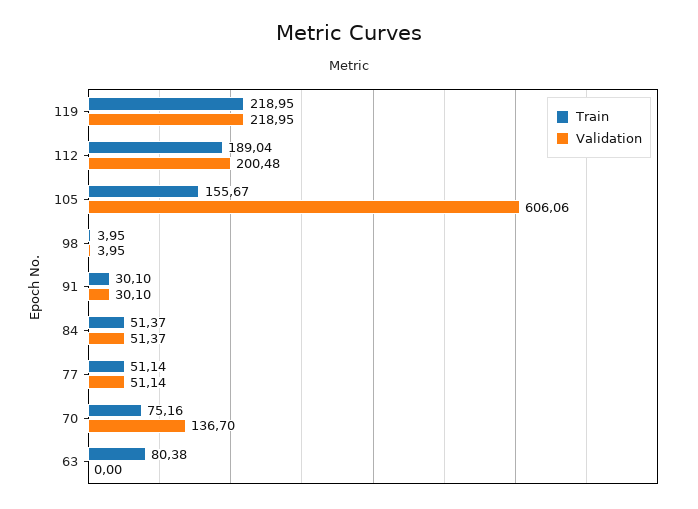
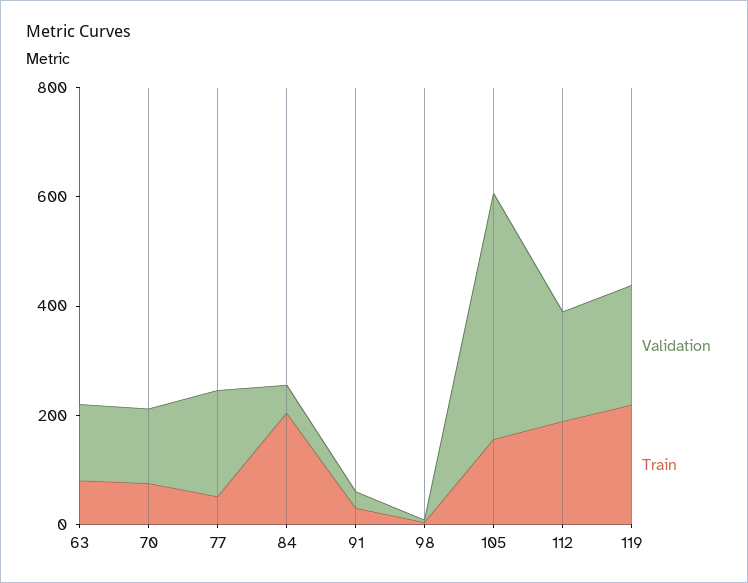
  {
    "Train": {
      "119": 218.95,
      "112": 189.04,
      "105": 155.67,
      "98": 3.95,
      "91": 30.1,
-     "84": 51.37,
+     "84": 200,
      "77": 51.14,
      "70": 75.16,
      "63": 80.38
    },
    "Validation": {
      "119": 218.95,
      "112": 200.48,
-     "105": 606.06,
+     "105": 450,
      "98": 3.95,
      "91": 30.1,
      "84": 51.37,
-     "77": 51.14,
+     "77": 200,
      "70": 136.7,
-     "63": 0
+     "63": 150
    }
  }

